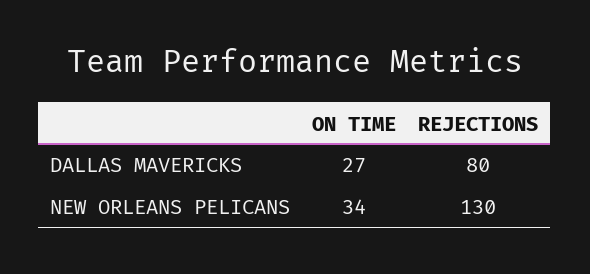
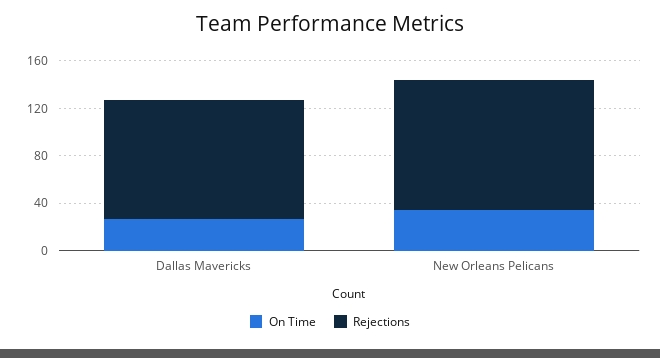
  {
    "ON TIME": {
      "DALLAS MAVERICKS": 27,
      "NEW ORLEANS PELICANS": 34
    },
    "REJECTIONS": {
-     "DALLAS MAVERICKS": 80,
+     "DALLAS MAVERICKS": 100,
-     "NEW ORLEANS PELICANS": 130
+     "NEW ORLEANS PELICANS": 110
    }
  }

